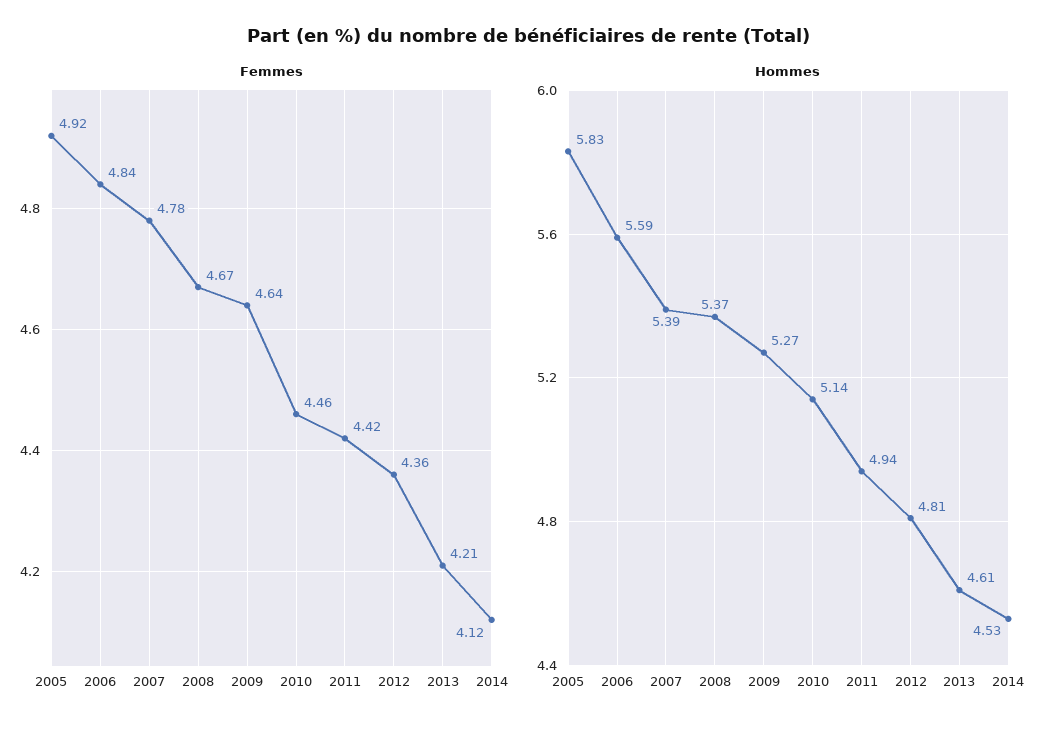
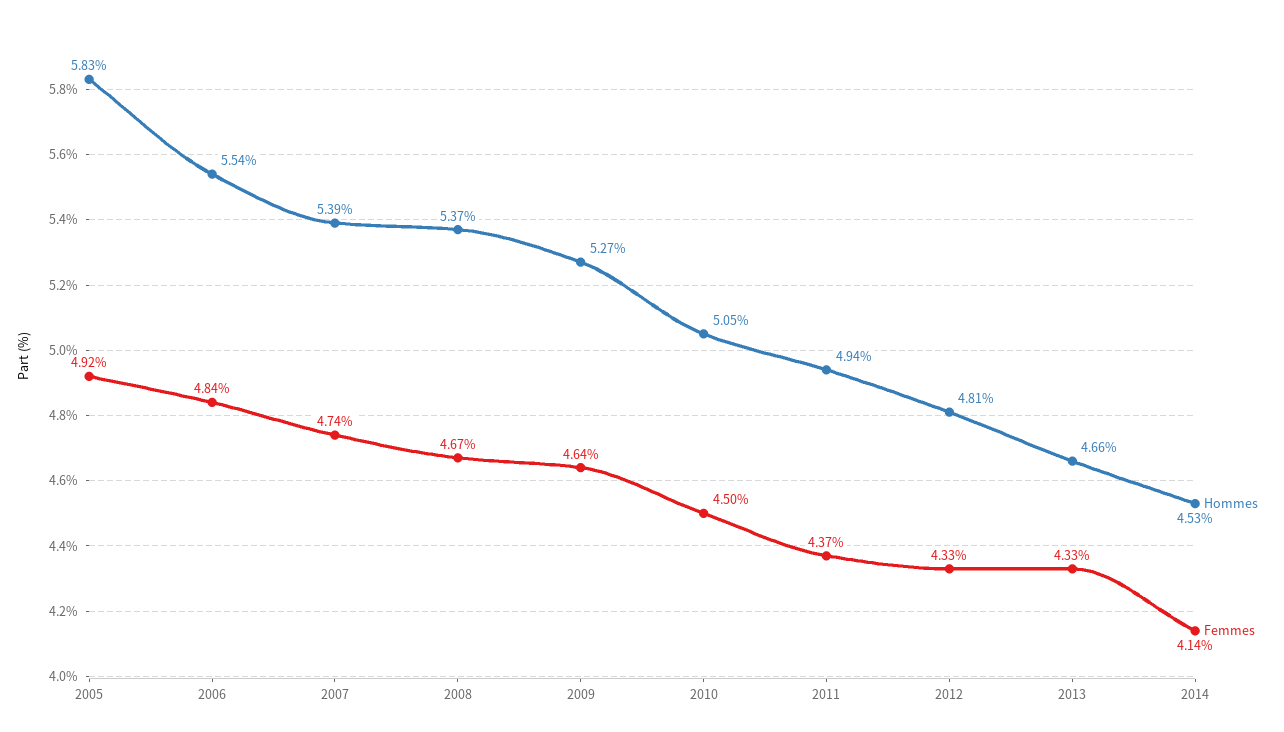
  {
    "Femmes": {
      "2005": 4.92,
      "2006": 4.84,
-     "2007": 4.78,
+     "2007": 4.74,
      "2008": 4.67,
      "2009": 4.64,
-     "2010": 4.46,
+     "2010": 4.5,
-     "2011": 4.42,
+     "2011": 4.37,
-     "2012": 4.36,
+     "2012": 4.33,
-     "2013": 4.21,
+     "2013": 4.33,
-     "2014": 4.12
+     "2014": 4.14
    },
    "Hommes": {
      "2005": 5.83,
-     "2006": 5.59,
+     "2006": 5.54,
      "2007": 5.39,
      "2008": 5.37,
      "2009": 5.27,
-     "2010": 5.14,
+     "2010": 5.05,
      "2011": 4.94,
      "2012": 4.81,
-     "2013": 4.61,
+     "2013": 4.66,
      "2014": 4.53
    }
  }

